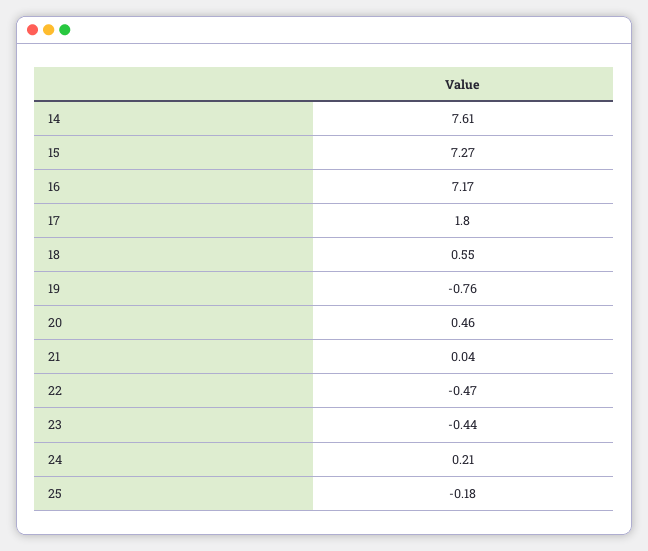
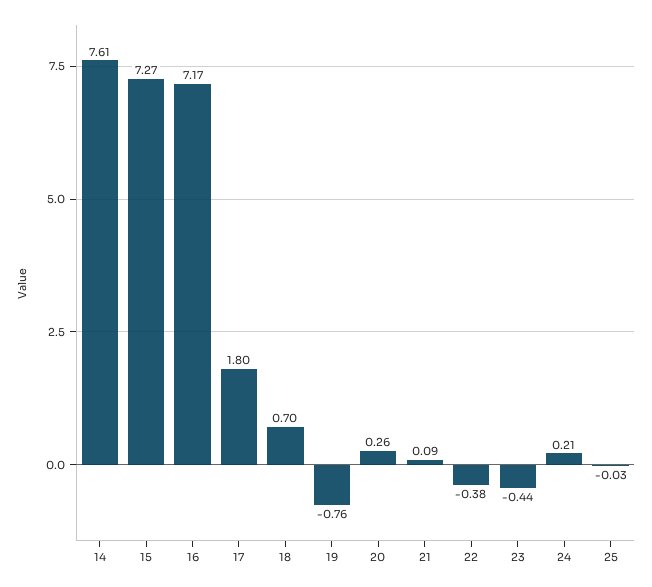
  {
    "14": 7.61,
    "15": 7.27,
    "16": 7.17,
    "17": 1.8,
-   "18": 0.55,
+   "18": 0.7,
    "19": -0.76,
-   "20": 0.46,
+   "20": 0.26,
-   "21": 0.04,
+   "21": 0.09,
-   "22": -0.47,
+   "22": -0.38,
    "23": -0.44,
    "24": 0.21,
-   "25": -0.18
+   "25": -0.03
  }

